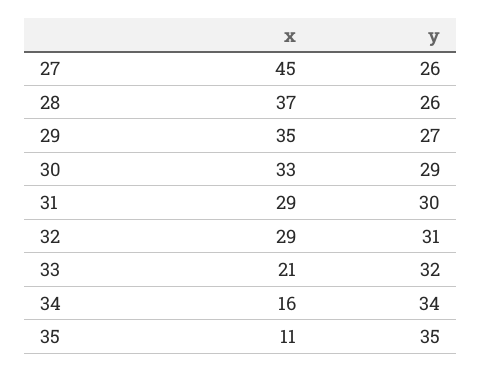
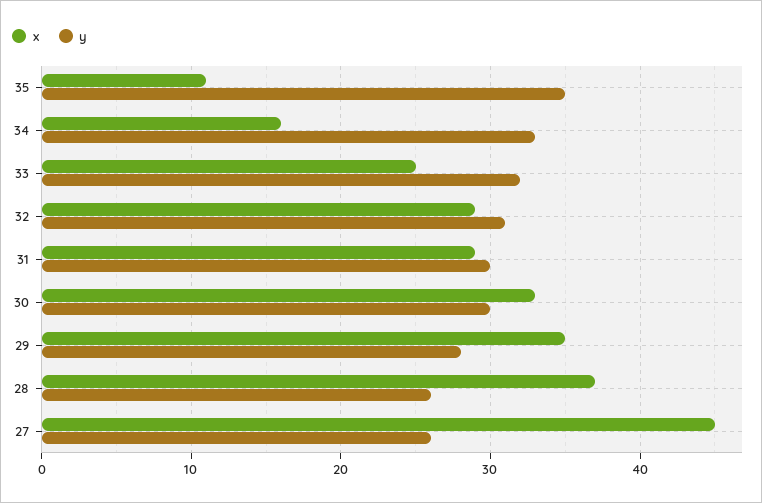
  {
    "x": {
      "27": 45,
      "28": 37,
      "29": 35,
      "30": 33,
      "31": 29,
      "32": 29,
-     "33": 21,
+     "33": 25,
      "34": 16,
      "35": 11
    },
    "y": {
      "27": 26,
      "28": 26,
-     "29": 27,
+     "29": 28,
-     "30": 29,
+     "30": 30,
      "31": 30,
      "32": 31,
      "33": 32,
-     "34": 34,
+     "34": 33,
      "35": 35
    }
  }

